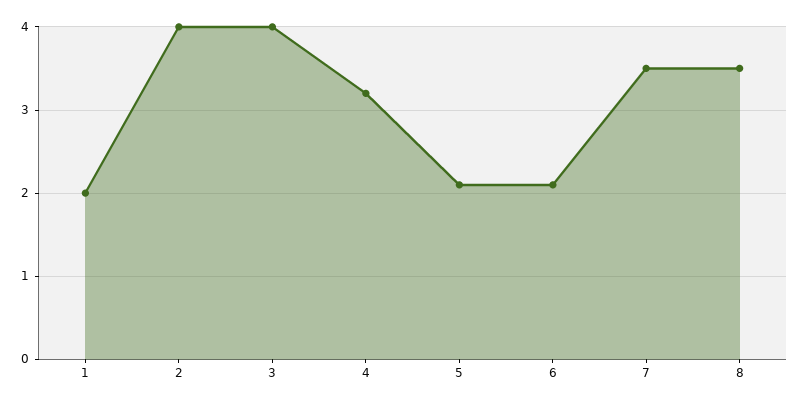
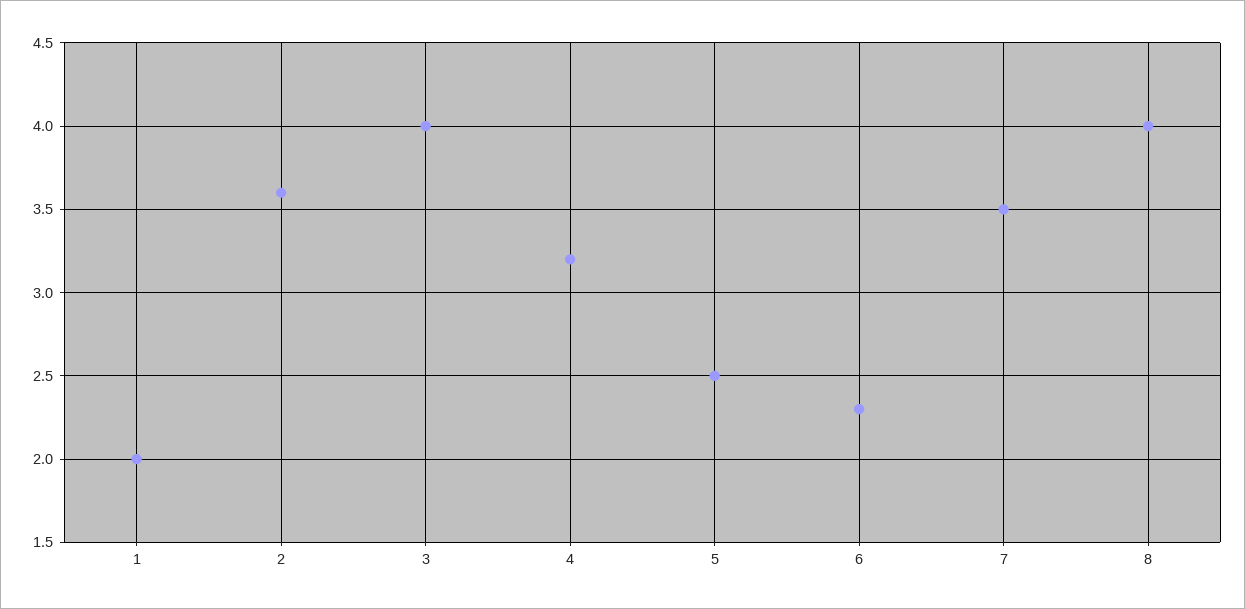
  {
    "1": 2,
-   "2": 4,
+   "2": 3.6,
    "3": 4,
    "4": 3.2,
-   "5": 2.1,
+   "5": 2.5,
-   "6": 2.1,
+   "6": 2.3,
    "7": 3.5,
-   "8": 3.5
+   "8": 4
  }

